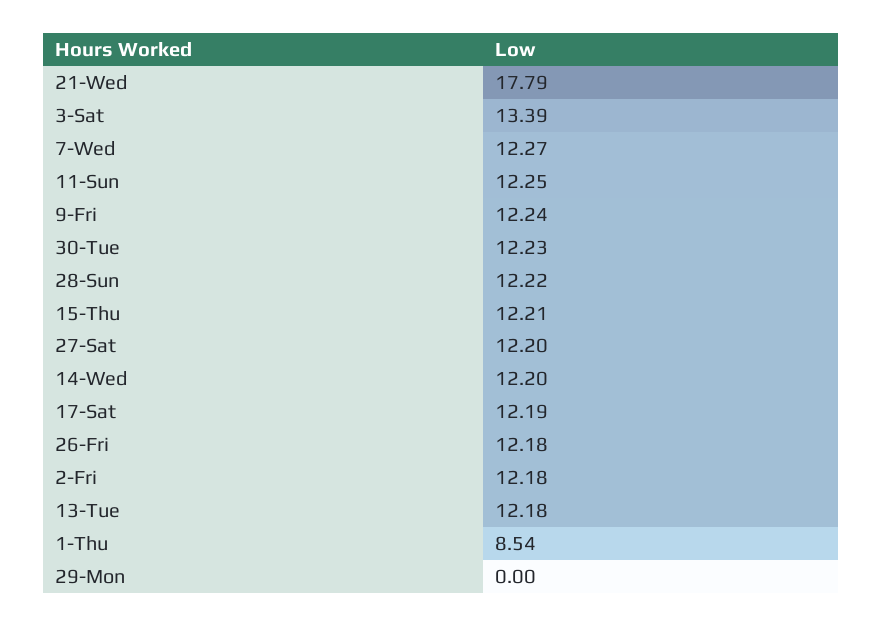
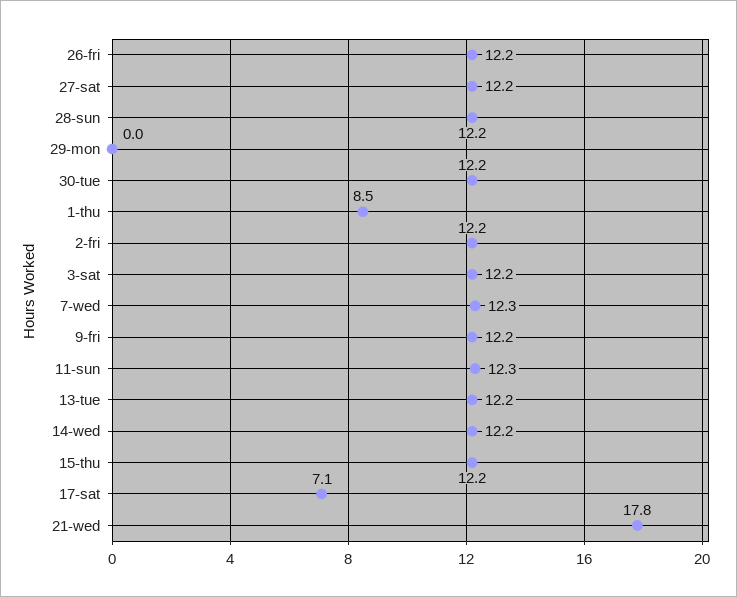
  {
    "21-Wed": 17.79,
-   "3-Sat": 13.39,
+   "3-Sat": 12.2,
    "7-Wed": 12.27,
    "11-Sun": 12.25,
    "9-Fri": 12.24,
    "30-Tue": 12.23,
    "28-Sun": 12.22,
    "15-Thu": 12.21,
    "27-Sat": 12.2,
    "14-Wed": 12.2,
-   "17-Sat": 12.19,
+   "17-Sat": 7.1,
    "26-Fri": 12.18,
    "2-Fri": 12.18,
    "13-Tue": 12.18,
    "1-Thu": 8.54,
    "29-Mon": 0
  }

